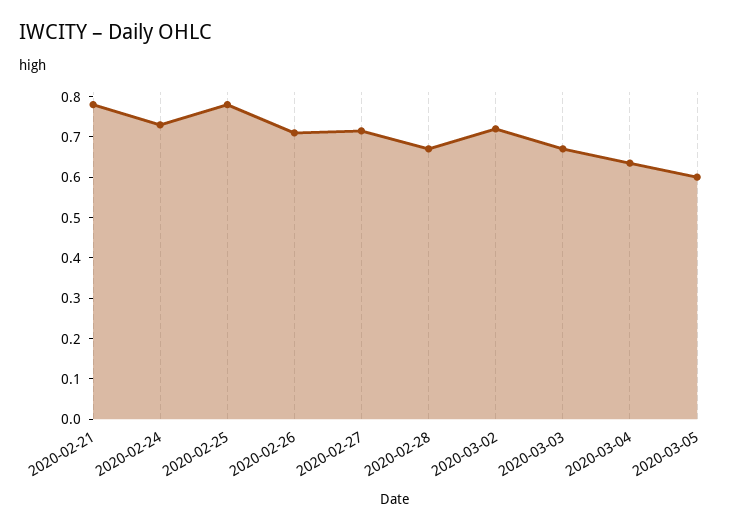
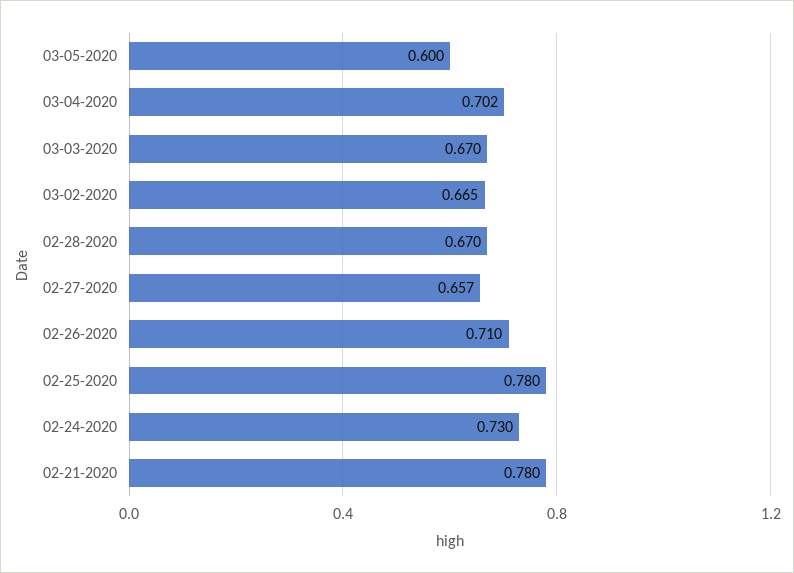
  {
    "2020-02-21": 0.78,
    "2020-02-24": 0.73,
    "2020-02-25": 0.78,
    "2020-02-26": 0.71,
-   "2020-02-27": 0.72,
+   "2020-02-27": 0.657,
    "2020-02-28": 0.67,
-   "2020-03-02": 0.72,
+   "2020-03-02": 0.665,
    "2020-03-03": 0.67,
-   "2020-03-04": 0.64,
+   "2020-03-04": 0.702,
    "2020-03-05": 0.6
  }

